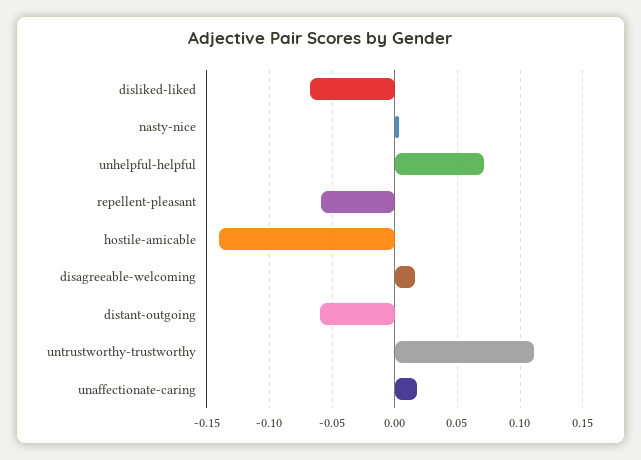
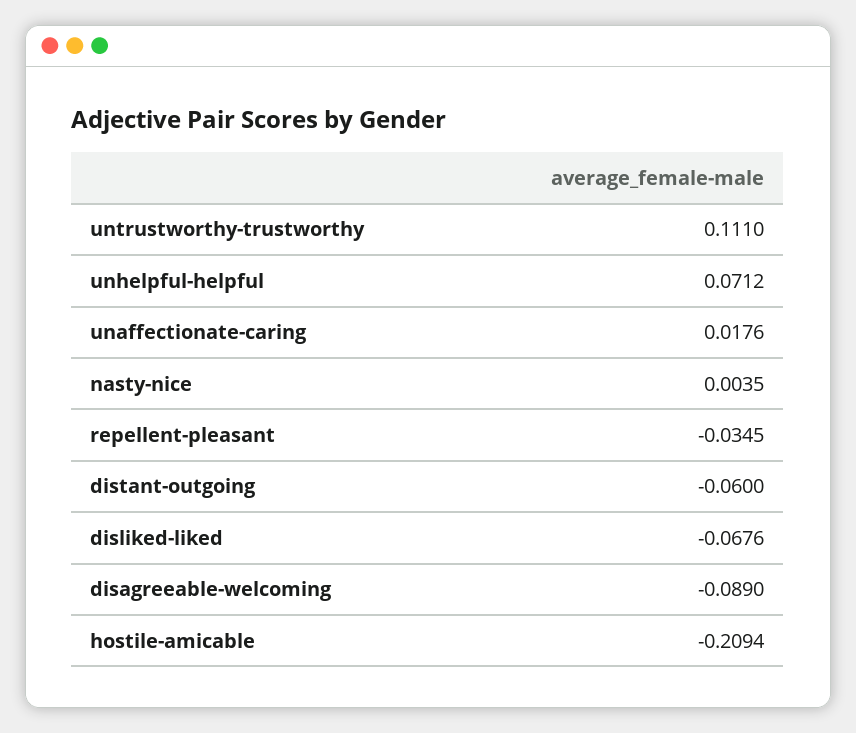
  {
    "disliked-liked": -0.0676,
    "nasty-nice": 0.0035,
    "unhelpful-helpful": 0.0712,
-   "repellent-pleasant": -0.06,
+   "repellent-pleasant": -0.0345,
-   "hostile-amicable": -0.14,
+   "hostile-amicable": -0.2094,
-   "disagreeable-welcoming": 0.015,
+   "disagreeable-welcoming": -0.089,
    "distant-outgoing": -0.06,
    "untrustworthy-trustworthy": 0.111,
    "unaffectionate-caring": 0.0176
  }

